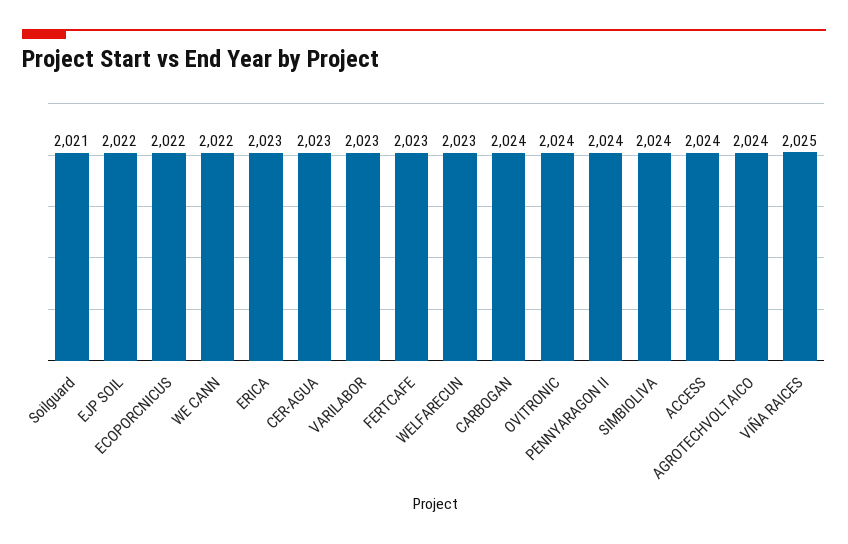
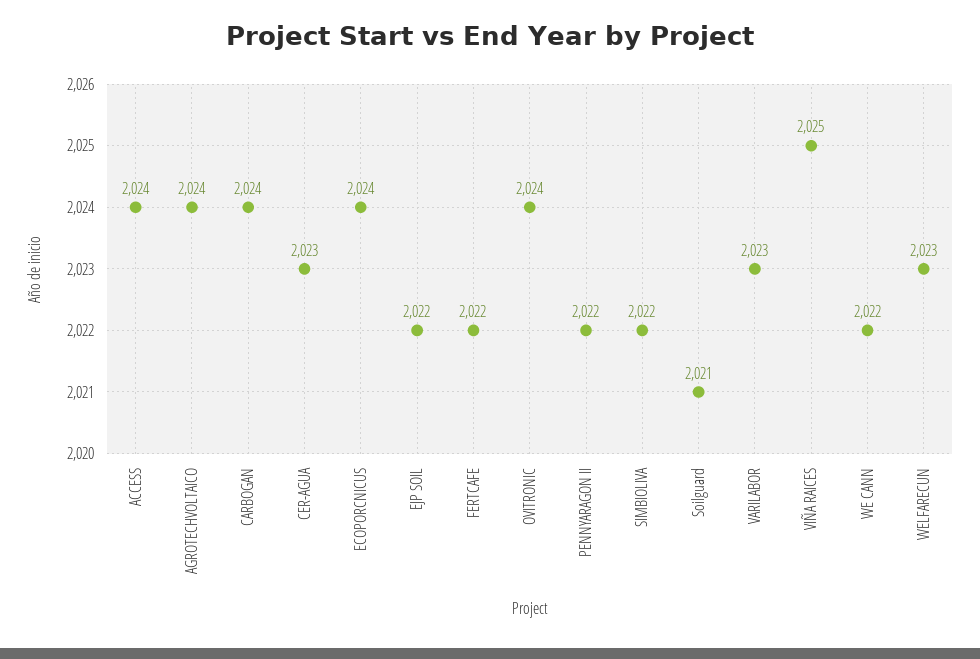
  {
    "Soilguard": 2021,
    "EJP SOIL": 2022,
-   "ECOPORCNICUS": 2022,
+   "ECOPORCNICUS": 2024,
    "WE CANN": 2022,
-   "ERICA": 2023,
    "CER-AGUA": 2023,
    "VARILABOR": 2023,
-   "FERTCAFE": 2023,
+   "FERTCAFE": 2022,
    "WELFARECUN": 2023,
    "CARBOGAN": 2024,
    "OVITRONIC": 2024,
-   "PENNYARAGON II": 2024,
+   "PENNYARAGON II": 2022,
-   "SIMBIOLIVA": 2024,
+   "SIMBIOLIVA": 2022,
    "ACCESS": 2024,
    "AGROTECHVOLTAICO": 2024,
    "VIÑA RAICES": 2025
  }

